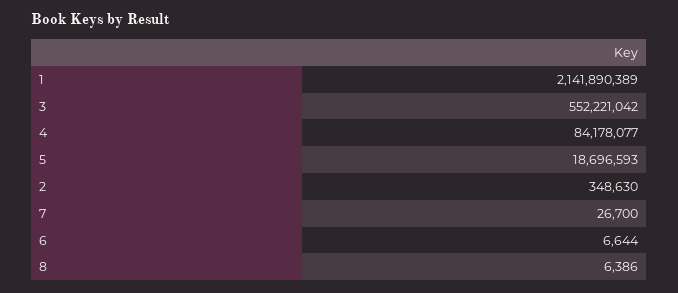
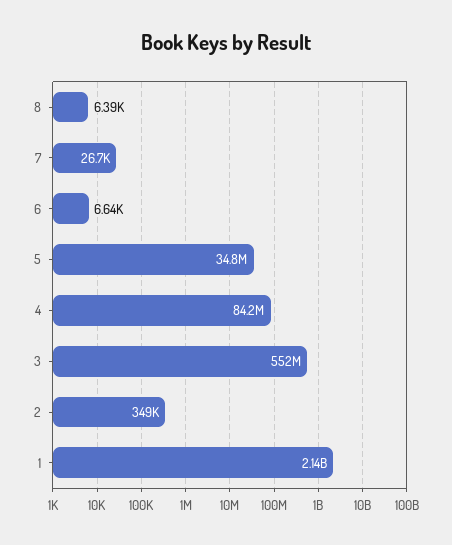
  {
    "1": 2141890389,
    "3": 552221042,
    "4": 84178077,
-   "5": 18696593,
+   "5": 34800000,
    "2": 348630,
    "7": 26700,
    "6": 6644,
    "8": 6386
  }

